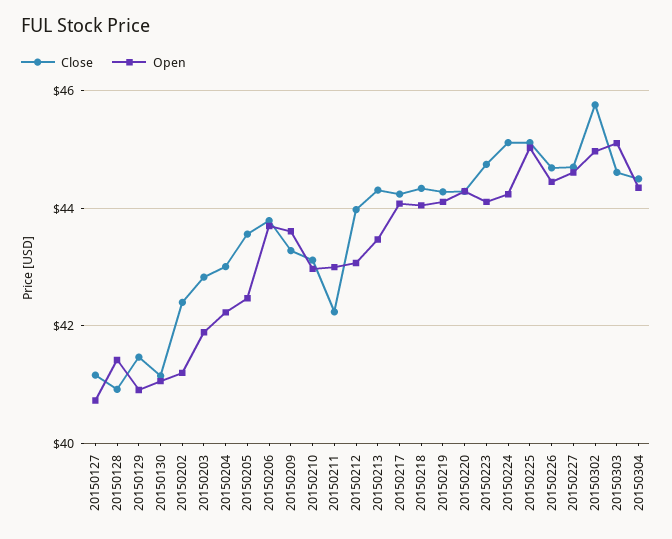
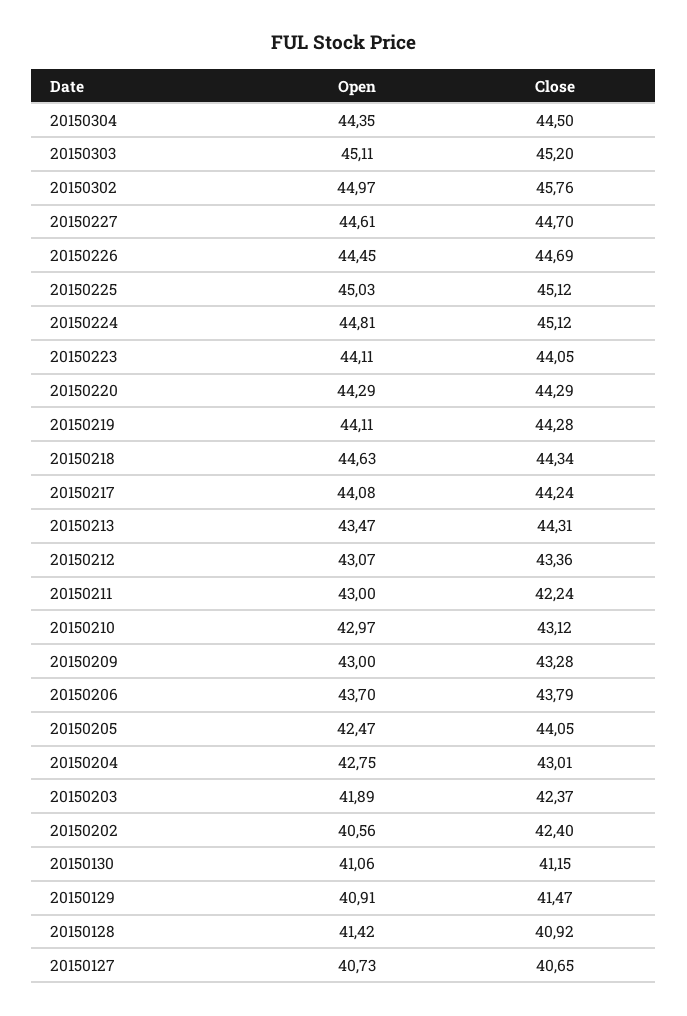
  {
    "Close": {
-     "20150127": 41.2,
+     "20150127": 40.65,
      "20150128": 40.92,
      "20150129": 41.47,
      "20150130": 41.15,
      "20150202": 42.4,
-     "20150203": 42.8,
+     "20150203": 42.37,
      "20150204": 43.01,
-     "20150205": 43.6,
+     "20150205": 44.05,
      "20150206": 43.79,
      "20150209": 43.28,
      "20150210": 43.12,
      "20150211": 42.24,
-     "20150212": 44,
+     "20150212": 43.36,
      "20150213": 44.31,
      "20150217": 44.24,
      "20150218": 44.34,
      "20150219": 44.28,
      "20150220": 44.29,
-     "20150223": 44.8,
+     "20150223": 44.05,
      "20150224": 45.12,
      "20150225": 45.12,
      "20150226": 44.69,
      "20150227": 44.7,
      "20150302": 45.76,
-     "20150303": 44.6,
+     "20150303": 45.2,
      "20150304": 44.5
    },
    "Open": {
      "20150127": 40.73,
      "20150128": 41.42,
      "20150129": 40.91,
      "20150130": 41.06,
-     "20150202": 41.2,
+     "20150202": 40.56,
      "20150203": 41.89,
-     "20150204": 42.2,
+     "20150204": 42.75,
      "20150205": 42.47,
      "20150206": 43.7,
-     "20150209": 43.6,
+     "20150209": 43,
      "20150210": 42.97,
      "20150211": 43,
      "20150212": 43.07,
      "20150213": 43.47,
      "20150217": 44.08,
-     "20150218": 44,
+     "20150218": 44.63,
      "20150219": 44.11,
      "20150220": 44.29,
      "20150223": 44.11,
-     "20150224": 44.2,
+     "20150224": 44.81,
      "20150225": 45.03,
      "20150226": 44.45,
      "20150227": 44.61,
      "20150302": 44.97,
      "20150303": 45.11,
      "20150304": 44.35
    }
  }

